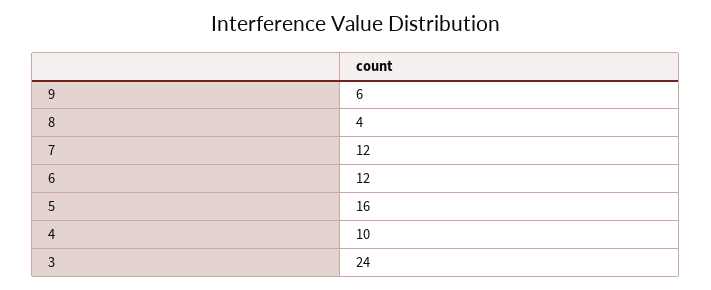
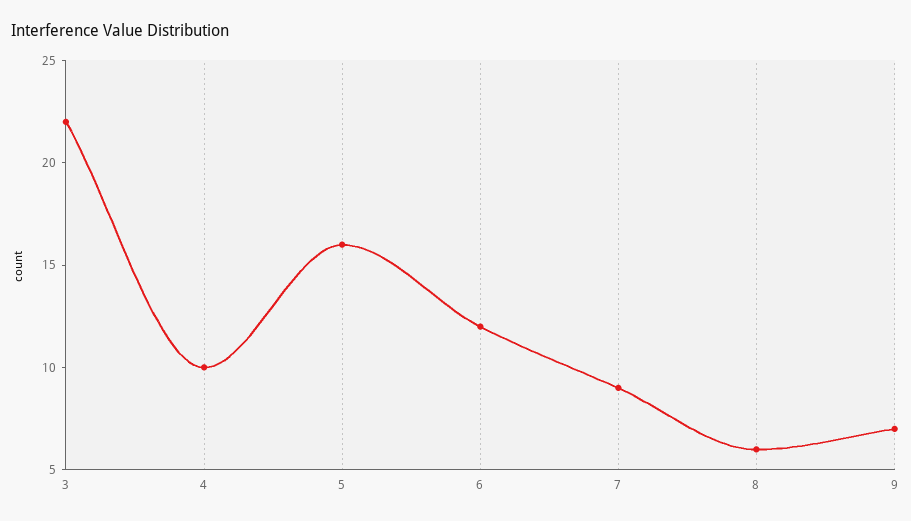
  {
-   "9": 6,
+   "9": 7,
-   "8": 4,
+   "8": 6,
-   "7": 12,
+   "7": 9,
    "6": 12,
    "5": 16,
    "4": 10,
-   "3": 24
+   "3": 22
  }

